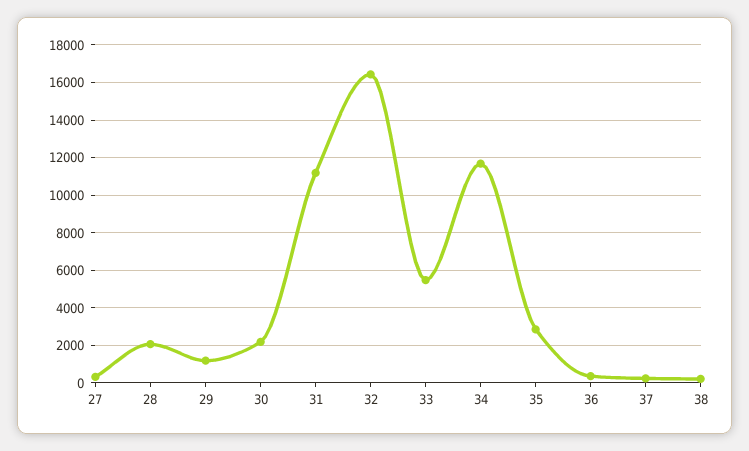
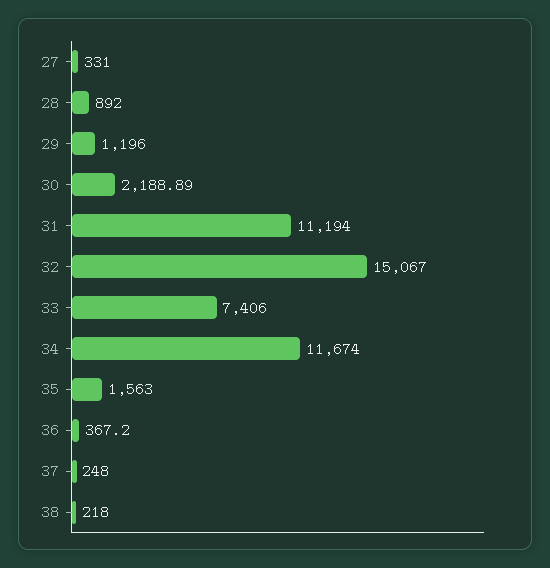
  {
    "27": 331,
-   "28": 2000,
+   "28": 892,
    "29": 1196,
    "30": 2188.89,
    "31": 11194,
-   "32": 16500,
+   "32": 15067,
-   "33": 5500,
+   "33": 7406,
    "34": 11674,
-   "35": 3000,
+   "35": 1563,
    "36": 367.2,
    "37": 248,
    "38": 218
  }

